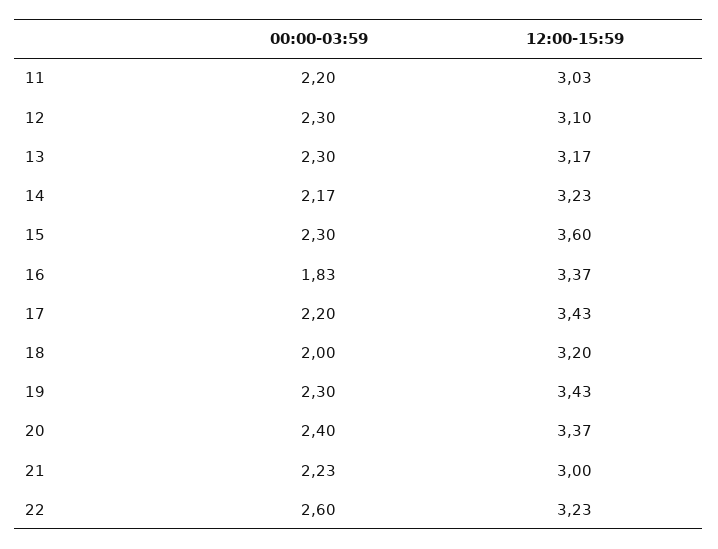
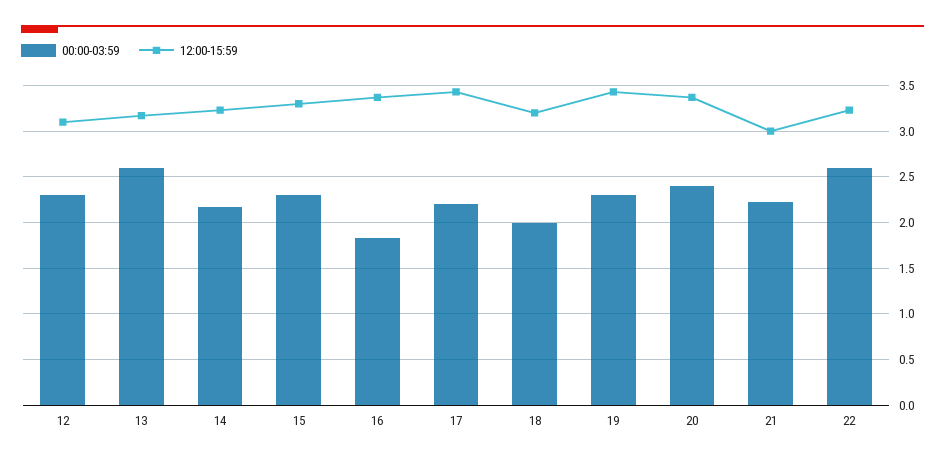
  {
    "00:00-03:59": {
-     "11": 2.2,
      "12": 2.3,
-     "13": 2.3,
+     "13": 2.6,
      "14": 2.17,
      "15": 2.3,
      "16": 1.83,
      "17": 2.2,
      "18": 2,
      "19": 2.3,
      "20": 2.4,
      "21": 2.23,
      "22": 2.6
    },
    "12:00-15:59": {
-     "11": 3.03,
      "12": 3.1,
      "13": 3.17,
      "14": 3.23,
-     "15": 3.6,
+     "15": 3.3,
      "16": 3.37,
      "17": 3.43,
      "18": 3.2,
      "19": 3.43,
      "20": 3.37,
      "21": 3,
      "22": 3.23
    }
  }

